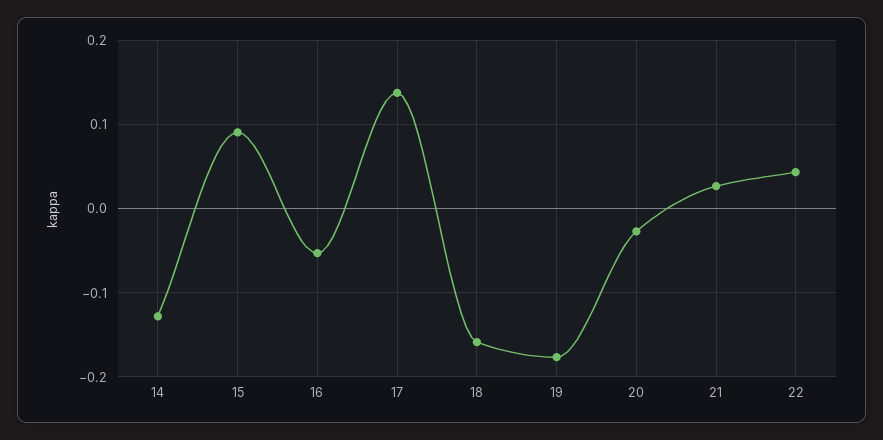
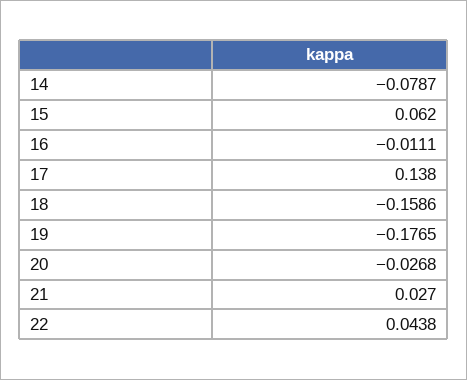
  {
-   "14": -0.13,
+   "14": -0.0787,
-   "15": 0.09,
+   "15": 0.062,
-   "16": -0.05,
+   "16": -0.0111,
    "17": 0.138,
    "18": -0.1586,
    "19": -0.1765,
    "20": -0.0268,
    "21": 0.027,
    "22": 0.0438
  }

